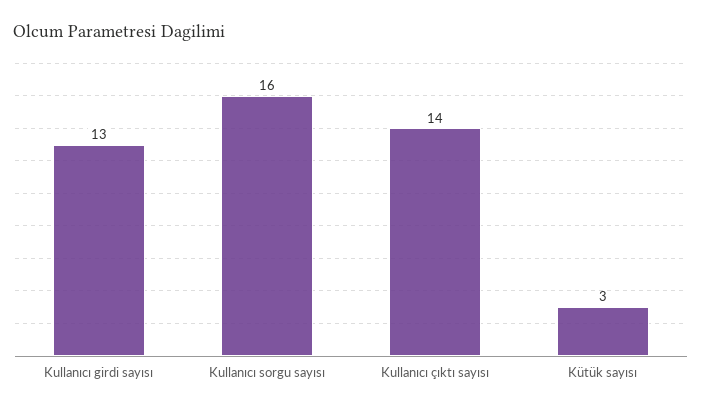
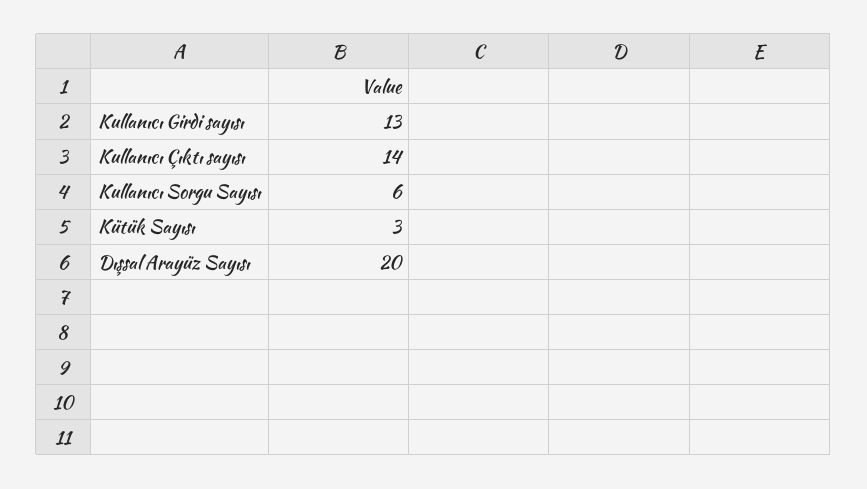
  {
    "Kullanıcı girdi sayısı": 13,
-   "Kullanıcı sorgu sayısı": 16,
+   "Kullanıcı sorgu sayısı": 6,
    "Kullanıcı çıktı sayısı": 14,
-   "Kütük sayısı": 3
+   "Kütük sayısı": 3,
+   "Dışsal Arayüz Sayısı": 20
  }

